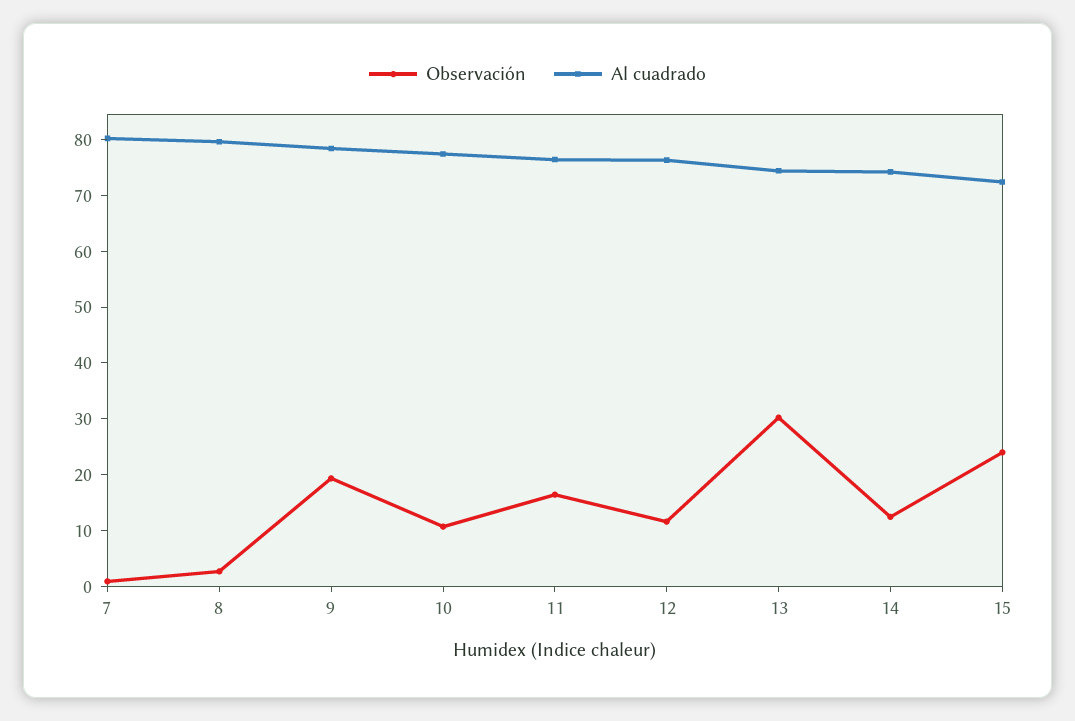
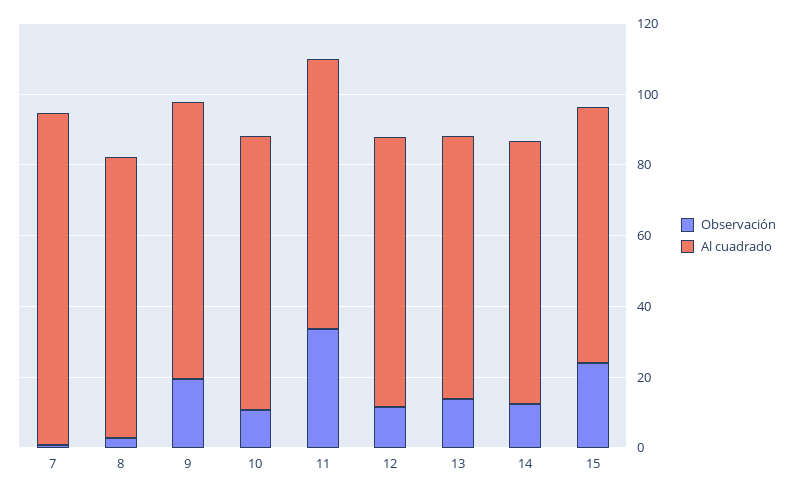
  {
    "Observación": {
      "7": 0,
      "8": 2,
      "9": 20,
      "10": 10,
-     "11": 16,
+     "11": 35,
      "12": 12,
-     "13": 30,
+     "13": 15,
      "14": 12,
      "15": 24
    },
    "Al cuadrado": {
-     "7": 80,
+     "7": 95,
      "8": 80,
      "9": 78,
      "10": 78,
      "11": 76,
      "12": 76,
      "13": 74,
      "14": 74,
      "15": 72
    }
  }

